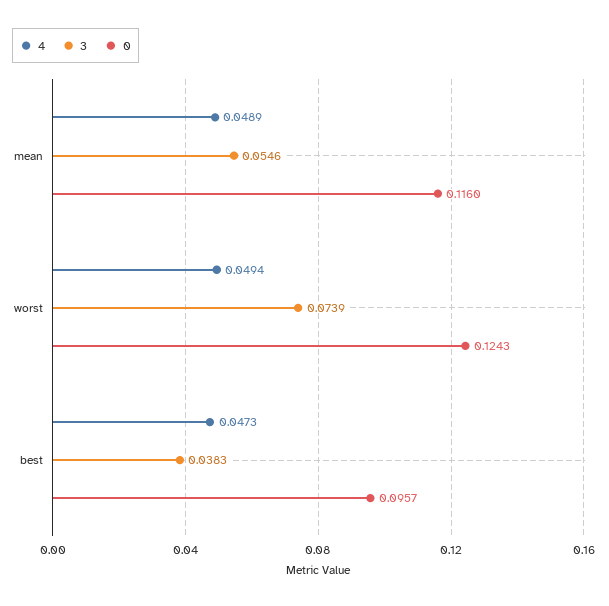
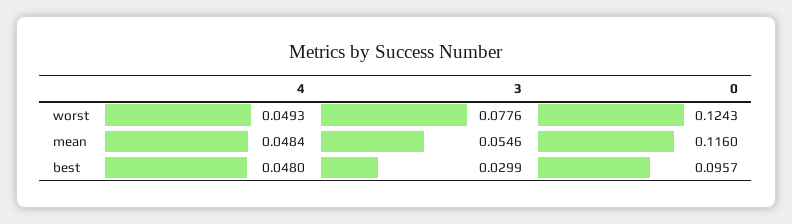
  {
    "4": {
-     "mean": 0.0489,
+     "mean": 0.0484,
-     "worst": 0.0494,
+     "worst": 0.0493,
-     "best": 0.0473
+     "best": 0.048
    },
    "3": {
      "mean": 0.0546,
-     "worst": 0.0739,
+     "worst": 0.0776,
-     "best": 0.0383
+     "best": 0.0299
    },
    "0": {
      "mean": 0.116,
      "worst": 0.1243,
      "best": 0.0957
    }
  }

